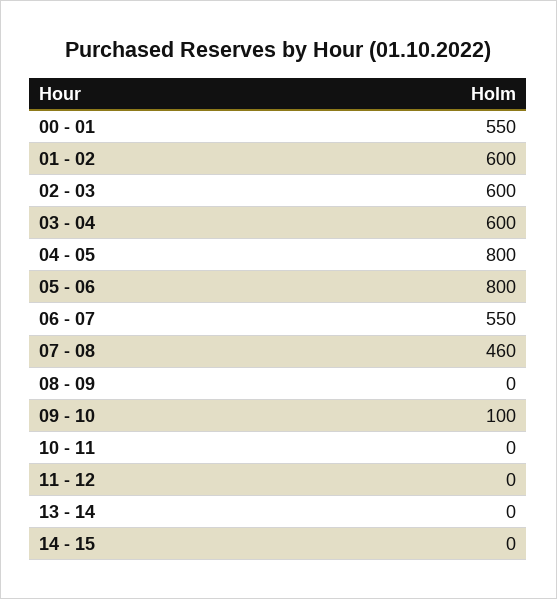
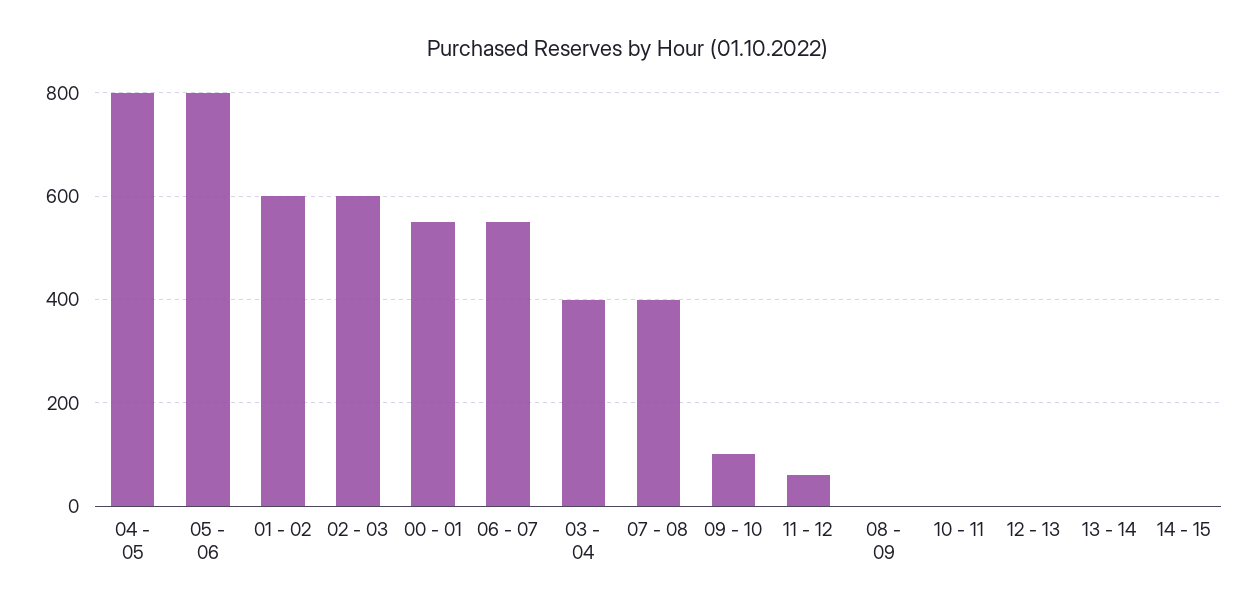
  {
    "00 - 01": 550,
    "01 - 02": 600,
    "02 - 03": 600,
-   "03 - 04": 600,
+   "03 - 04": 400,
    "04 - 05": 800,
    "05 - 06": 800,
    "06 - 07": 550,
-   "07 - 08": 460,
+   "07 - 08": 400,
    "08 - 09": 0,
    "09 - 10": 100,
    "10 - 11": 0,
-   "11 - 12": 0,
+   "11 - 12": 60,
    "13 - 14": 0,
-   "14 - 15": 0
+   "14 - 15": 0,
+   "12 - 13": 0
  }

